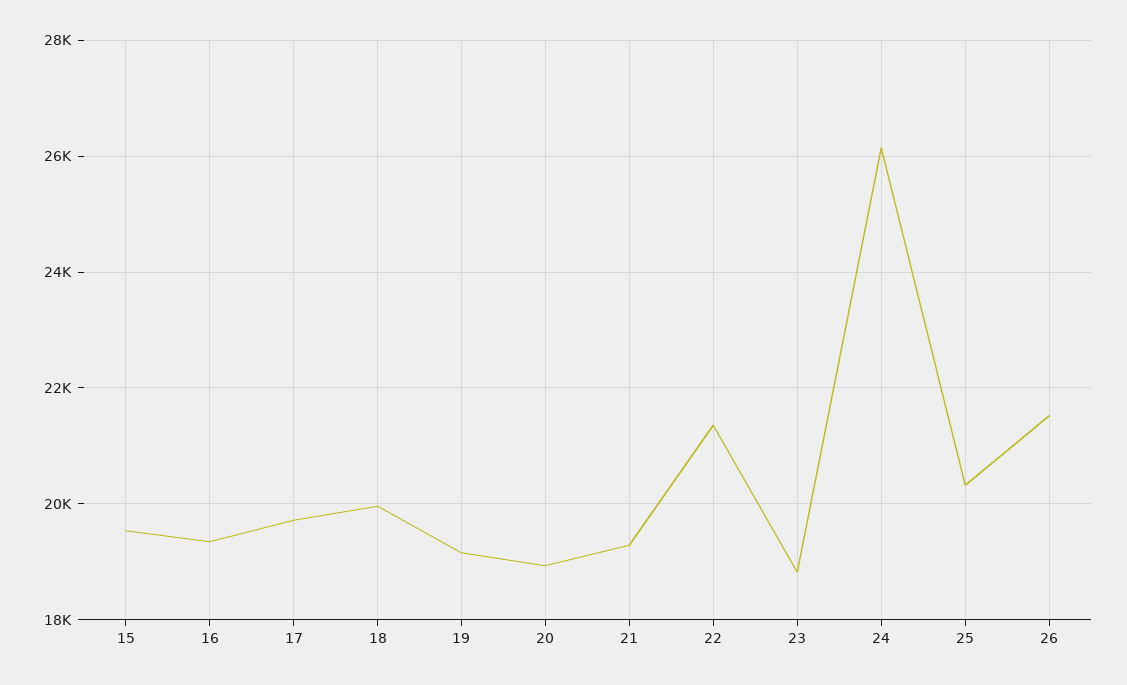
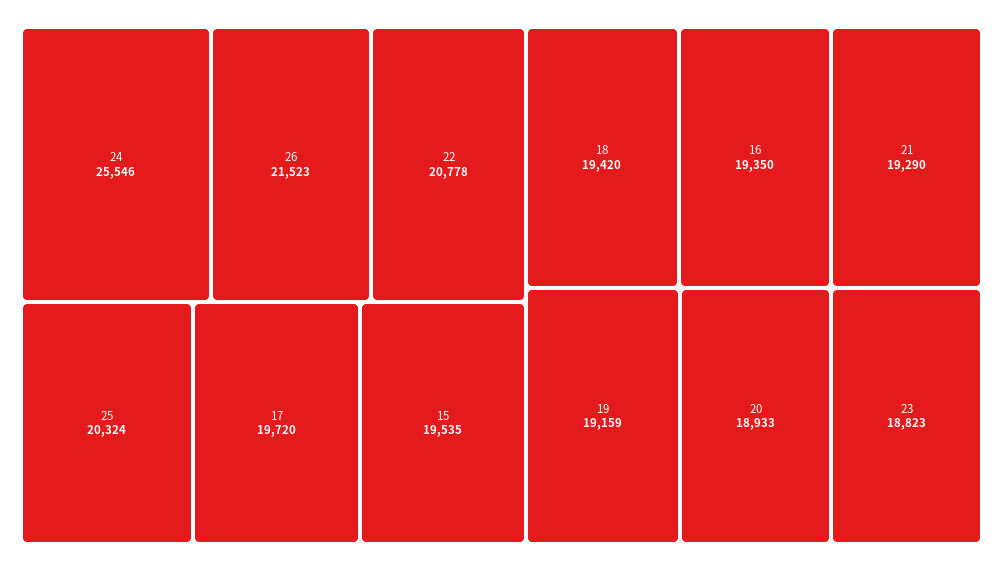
  {
    "15": 19535,
    "16": 19350,
    "17": 19720,
-   "18": 20000,
+   "18": 19420,
    "19": 19159,
    "20": 18933,
    "21": 19290,
-   "22": 21400,
+   "22": 20778,
    "23": 18823,
-   "24": 26200,
+   "24": 25546,
    "25": 20324,
    "26": 21523
  }

